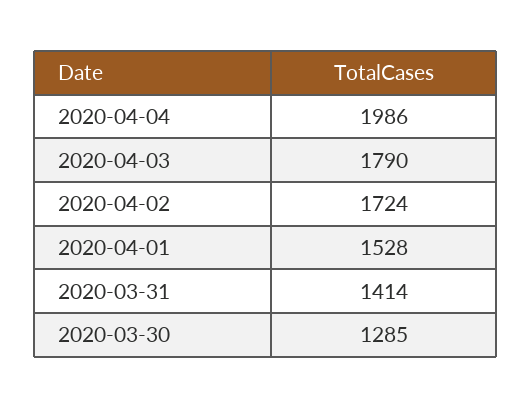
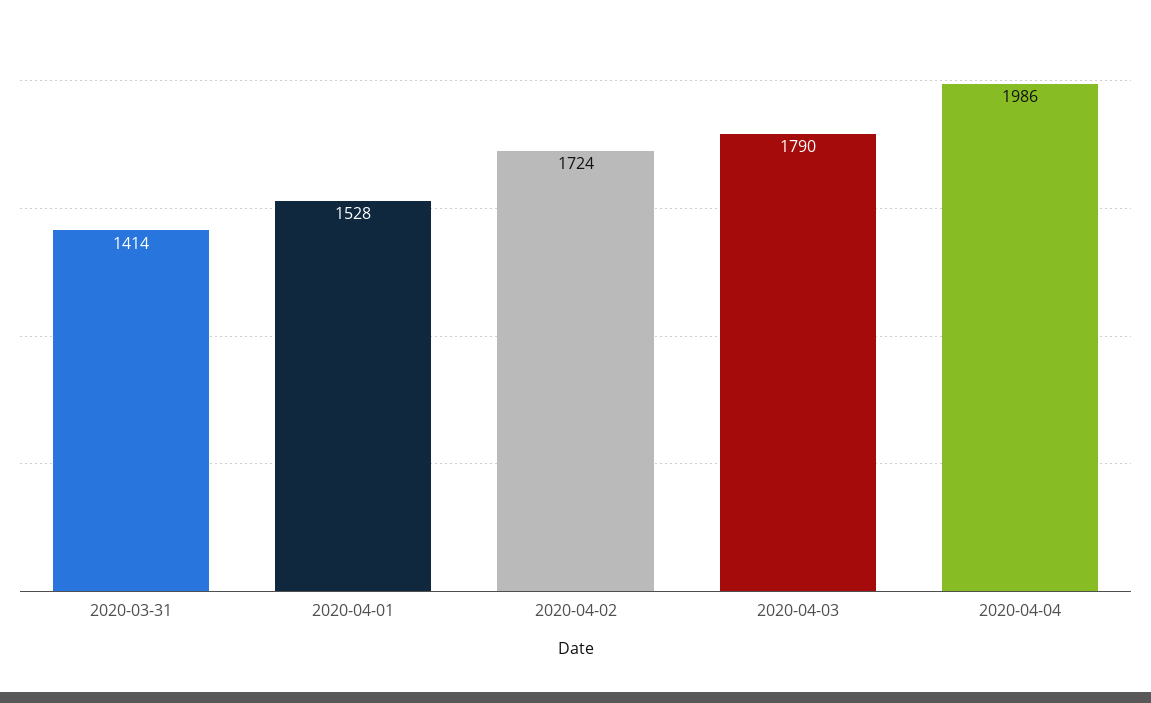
  {
    "2020-04-04": 1986,
    "2020-04-03": 1790,
    "2020-04-02": 1724,
    "2020-04-01": 1528,
-   "2020-03-31": 1414,
+   "2020-03-31": 1414
-   "2020-03-30": 1285
  }

